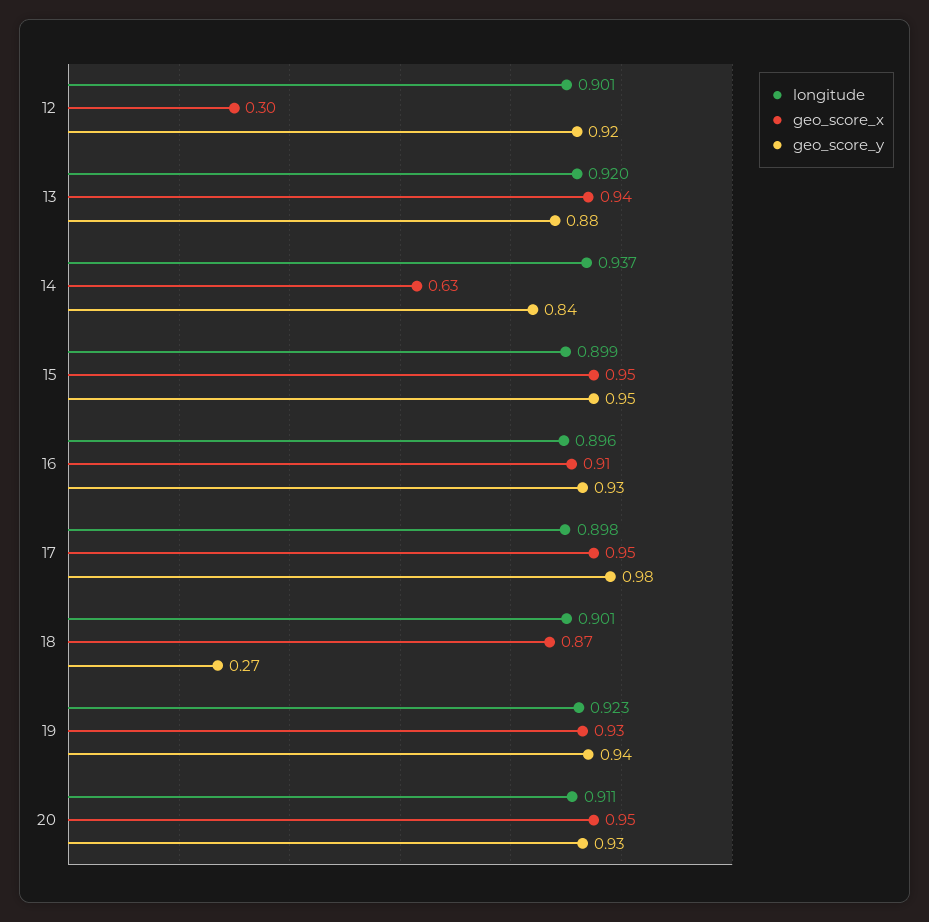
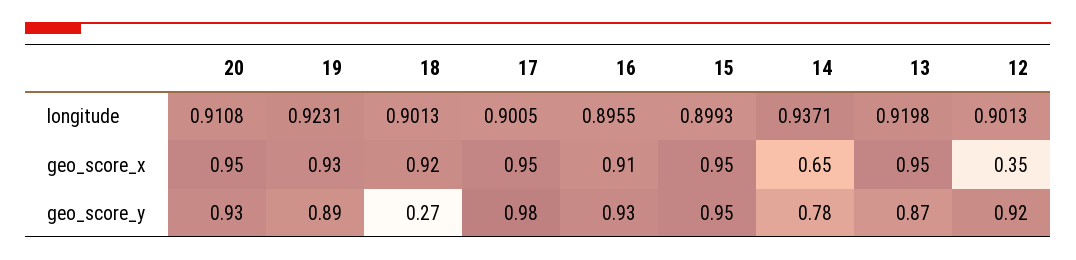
  {
    "longitude": {
      "12": 0.9013,
      "13": 0.9198,
      "14": 0.9371,
      "15": 0.8993,
      "16": 0.8955,
-     "17": 0.898,
+     "17": 0.9005,
      "18": 0.9013,
      "19": 0.9231,
      "20": 0.9108
    },
    "geo_score_x": {
-     "12": 0.3,
+     "12": 0.35,
-     "13": 0.94,
+     "13": 0.95,
-     "14": 0.63,
+     "14": 0.65,
      "15": 0.95,
      "16": 0.91,
      "17": 0.95,
-     "18": 0.87,
+     "18": 0.92,
      "19": 0.93,
      "20": 0.95
    },
    "geo_score_y": {
      "12": 0.92,
-     "13": 0.88,
+     "13": 0.87,
-     "14": 0.84,
+     "14": 0.78,
      "15": 0.95,
      "16": 0.93,
      "17": 0.98,
      "18": 0.27,
-     "19": 0.94,
+     "19": 0.89,
      "20": 0.93
    }
  }

